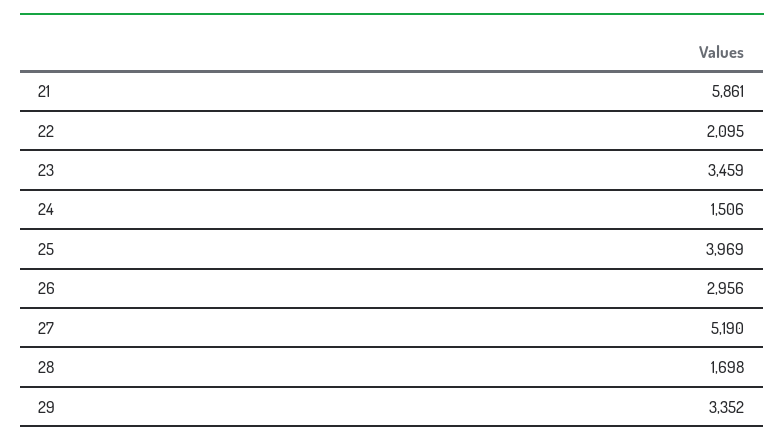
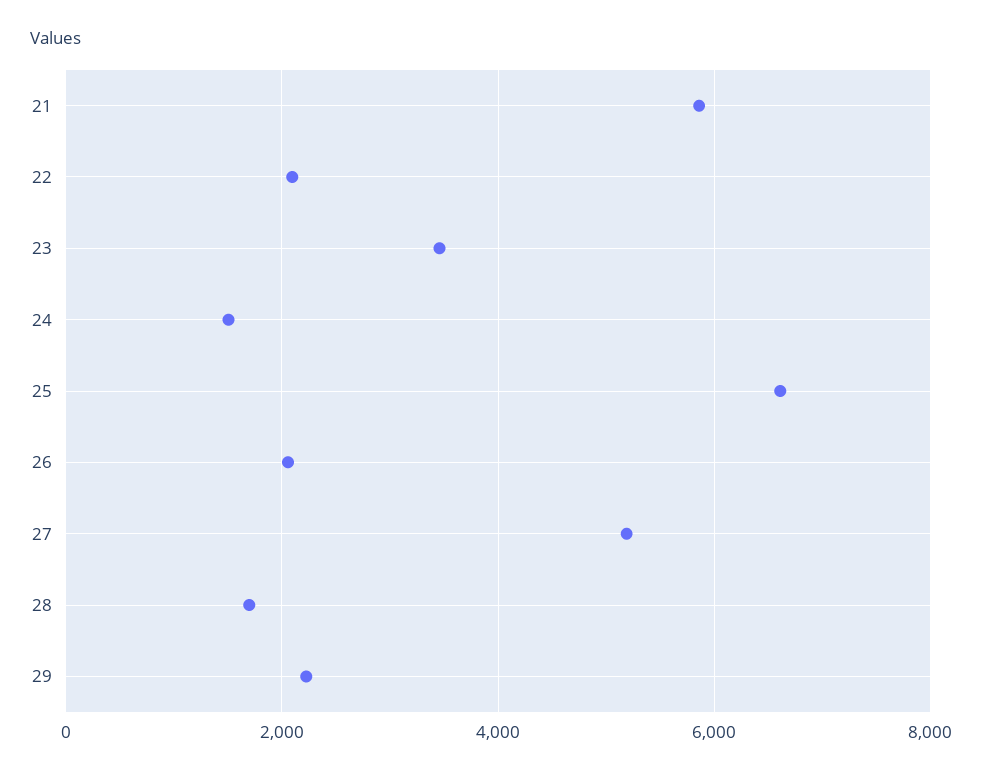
  {
    "21": 5861,
    "22": 2095,
    "23": 3459,
    "24": 1506,
-   "25": 3969,
+   "25": 6600,
-   "26": 2956,
+   "26": 2000,
    "27": 5190,
    "28": 1698,
-   "29": 3352
+   "29": 2200
  }

